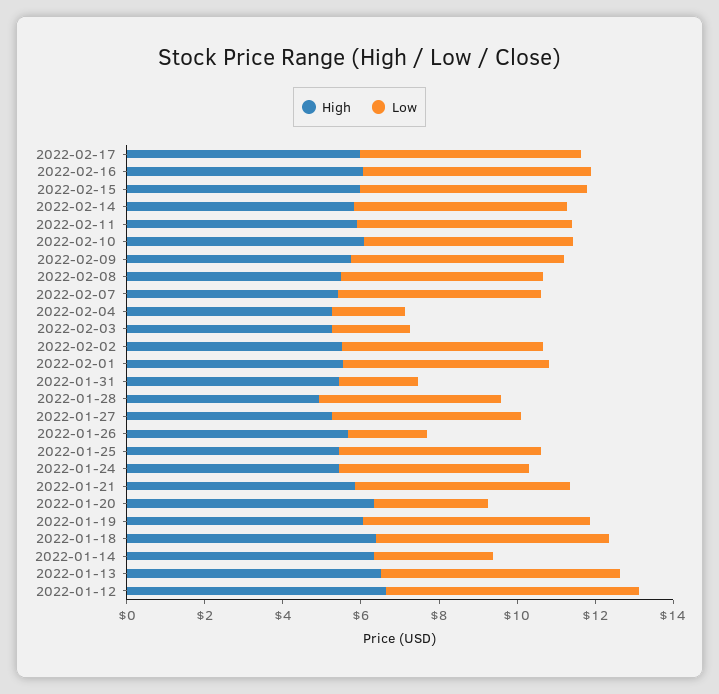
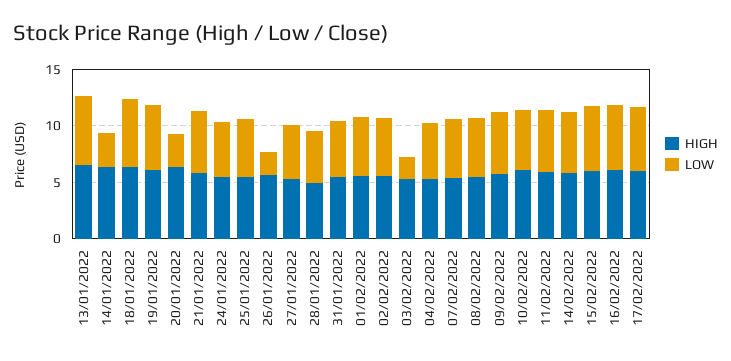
  {
    "High": {
      "2022-02-17": 6,
      "2022-02-16": 6,
      "2022-02-15": 6,
      "2022-02-14": 6,
      "2022-02-11": 6,
      "2022-02-10": 6,
      "2022-02-09": 5.5,
      "2022-02-08": 5.5,
      "2022-02-07": 5.5,
      "2022-02-04": 5.5,
      "2022-02-03": 5.5,
      "2022-02-02": 5.5,
      "2022-02-01": 5.5,
      "2022-01-31": 5.5,
      "2022-01-28": 5,
      "2022-01-27": 5.5,
      "2022-01-26": 5.5,
      "2022-01-25": 5.5,
      "2022-01-24": 5.5,
      "2022-01-21": 6,
      "2022-01-20": 6.5,
      "2022-01-19": 6,
      "2022-01-18": 6.5,
      "2022-01-14": 6.5,
-     "2022-01-13": 6.5,
+     "2022-01-13": 6.5
-     "2022-01-12": 6.5
    },
    "Low": {
      "2022-02-17": 5.5,
      "2022-02-16": 6,
      "2022-02-15": 6,
      "2022-02-14": 5.5,
      "2022-02-11": 5.5,
      "2022-02-10": 5.5,
      "2022-02-09": 5.5,
      "2022-02-08": 5,
      "2022-02-07": 5,
-     "2022-02-04": 2,
+     "2022-02-04": 5,
      "2022-02-03": 2,
      "2022-02-02": 5,
      "2022-02-01": 5.5,
-     "2022-01-31": 2,
+     "2022-01-31": 5,
      "2022-01-28": 4.5,
      "2022-01-27": 5,
      "2022-01-26": 2,
      "2022-01-25": 5,
      "2022-01-24": 5,
      "2022-01-21": 5.5,
      "2022-01-20": 3,
      "2022-01-19": 6,
      "2022-01-18": 6,
      "2022-01-14": 3,
-     "2022-01-13": 6,
+     "2022-01-13": 6
-     "2022-01-12": 6.5
    }
  }

